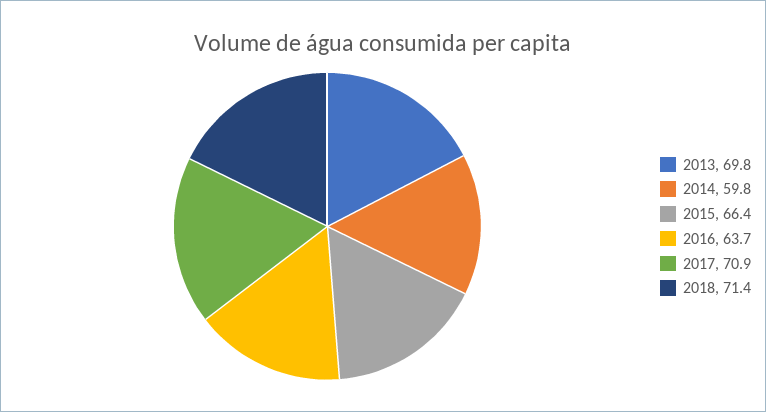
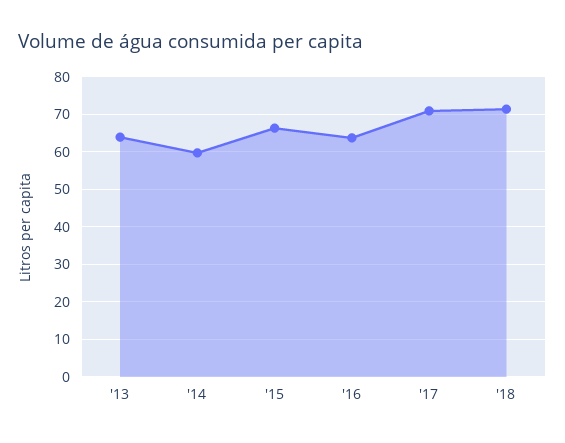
  {
-   "2013": 69.8,
+   "2013": 64,
    "2014": 59.8,
    "2015": 66.4,
    "2016": 63.7,
    "2017": 70.9,
    "2018": 71.4
  }

